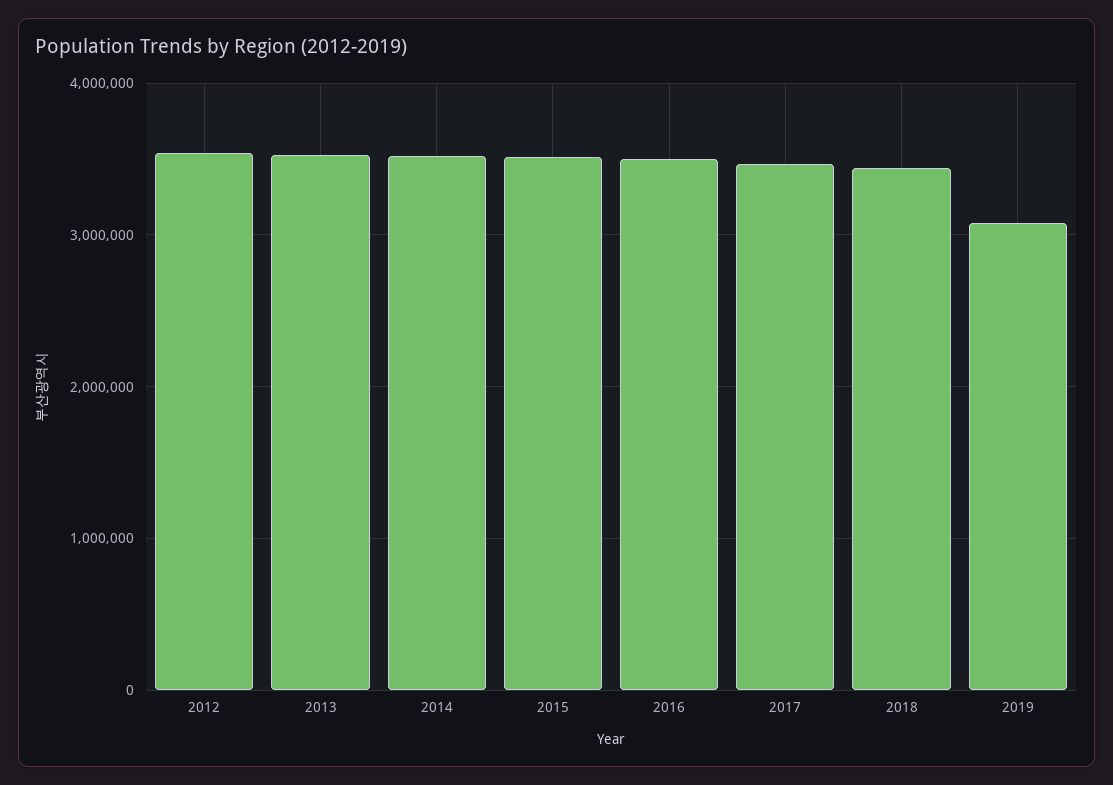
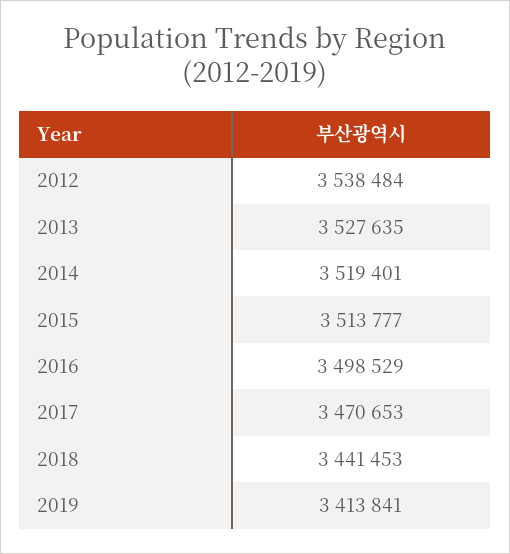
  {
    "2012": 3538484,
    "2013": 3527635,
    "2014": 3519401,
    "2015": 3513777,
    "2016": 3498529,
    "2017": 3470653,
    "2018": 3441453,
-   "2019": 3100000
+   "2019": 3413841
  }

